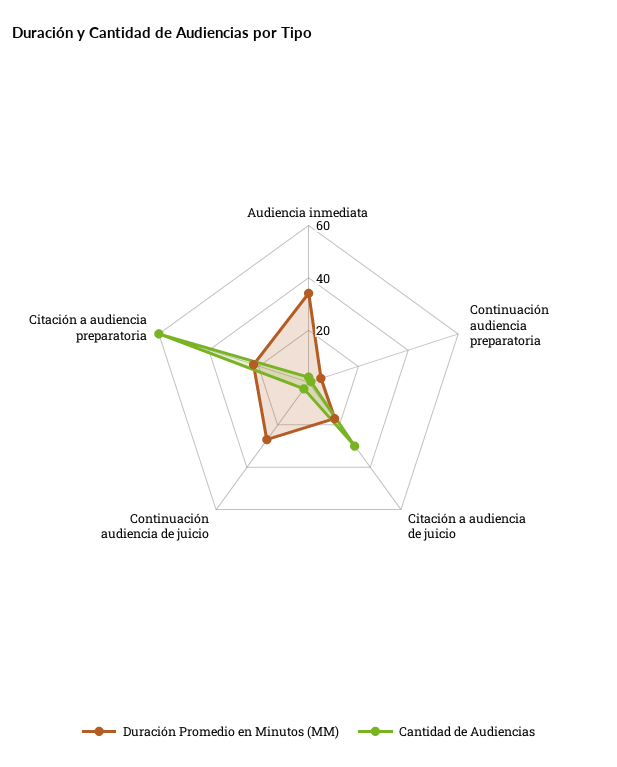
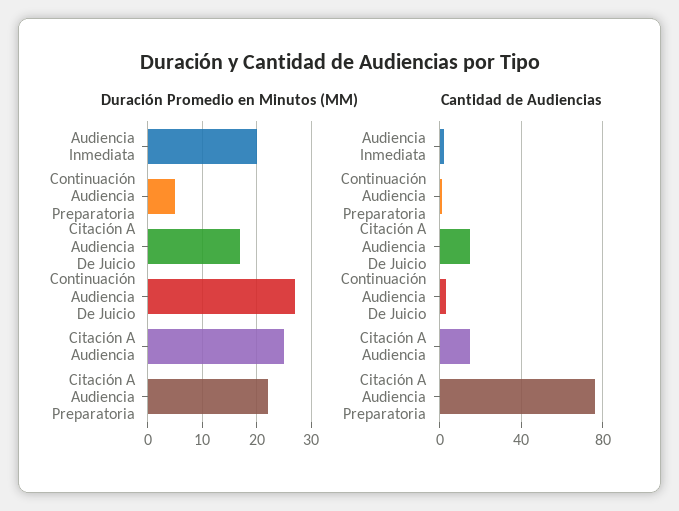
  {
    "Duración Promedio en Minutos (MM)": {
-     "Audiencia inmediata": 35,
+     "Audiencia inmediata": 20,
      "Continuación audiencia preparatoria": 5,
      "Citación a audiencia de juicio": 15,
      "Continuación audiencia de juicio": 25,
-     "Citación a audiencia preparatoria": 20
+     "Citación a audiencia preparatoria": 20,
+     "Citación A Audiencia": 25
    },
    "Cantidad de Audiencias": {
      "Audiencia inmediata": 0,
      "Continuación audiencia preparatoria": 0,
-     "Citación a audiencia de juicio": 30,
+     "Citación a audiencia de juicio": 15,
      "Continuación audiencia de juicio": 5,
-     "Citación a audiencia preparatoria": 60
+     "Citación a audiencia preparatoria": 75,
+     "Citación A Audiencia": 15
    }
  }

